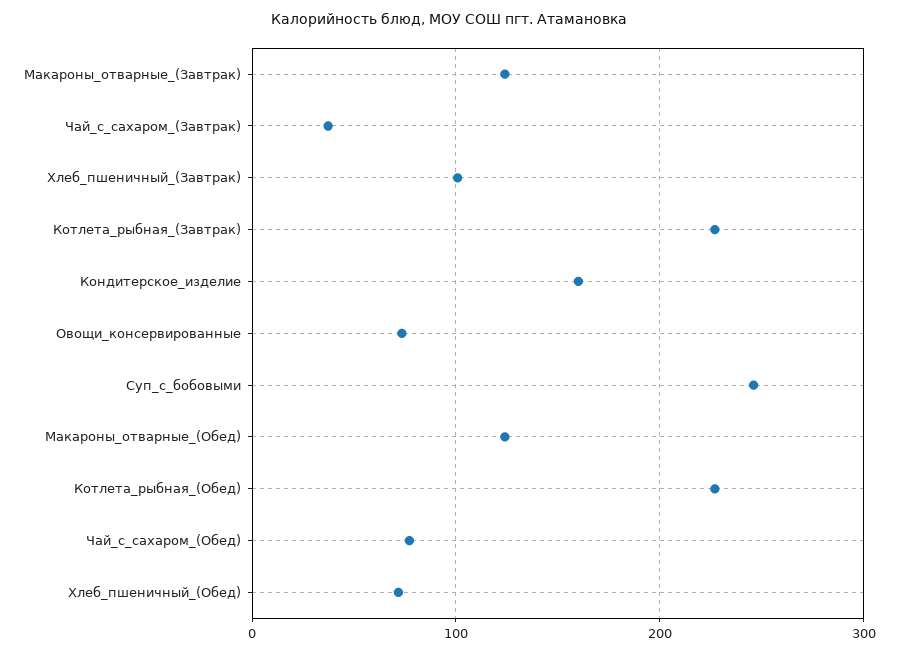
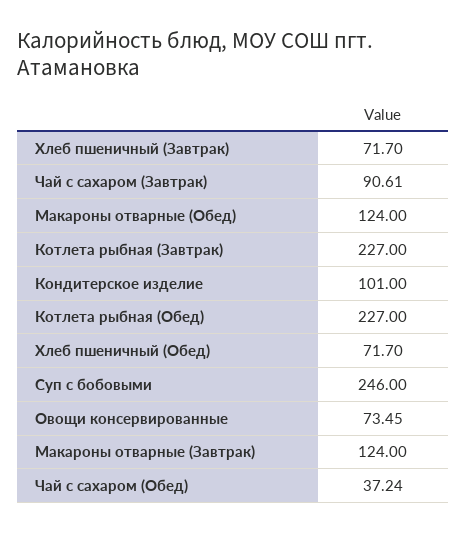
  {
    "Макароны_отварные_(Завтрак)": 124,
-   "Чай_с_сахаром_(Завтрак)": 40,
+   "Чай_с_сахаром_(Завтрак)": 90.61,
-   "Хлеб_пшеничный_(Завтрак)": 100,
+   "Хлеб_пшеничный_(Завтрак)": 71.7,
    "Котлета_рыбная_(Завтрак)": 227,
-   "Кондитерское_изделие": 160,
+   "Кондитерское_изделие": 101,
    "Овощи_консервированные": 73.45,
    "Суп_с_бобовыми": 246,
    "Макароны_отварные_(Обед)": 124,
    "Котлета_рыбная_(Обед)": 227,
-   "Чай_с_сахаром_(Обед)": 80,
+   "Чай_с_сахаром_(Обед)": 37.24,
    "Хлеб_пшеничный_(Обед)": 71.7
  }

